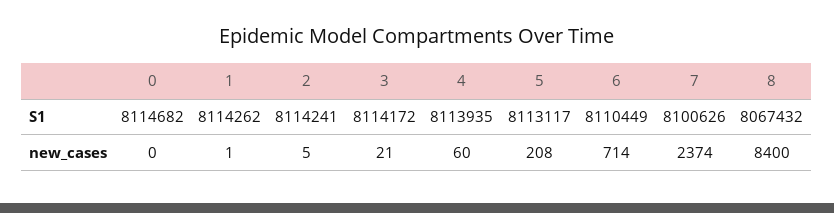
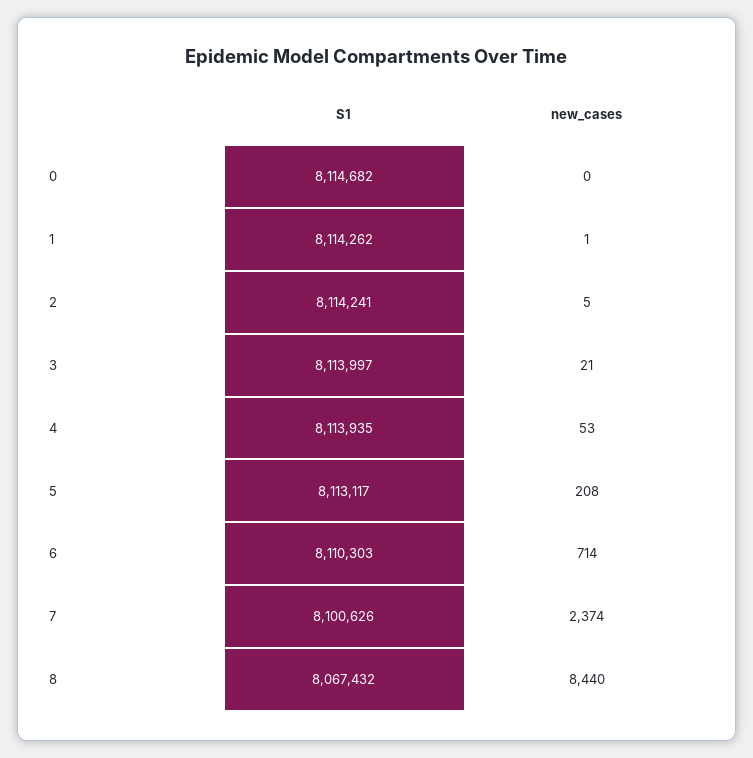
  {
    "0": {
      "S1": 8114682,
      "new_cases": 0
    },
    "1": {
      "S1": 8114262,
      "new_cases": 1
    },
    "2": {
      "S1": 8114241,
      "new_cases": 5
    },
    "3": {
-     "S1": 8114172,
+     "S1": 8113997,
      "new_cases": 21
    },
    "4": {
      "S1": 8113935,
-     "new_cases": 60
+     "new_cases": 53
    },
    "5": {
      "S1": 8113117,
      "new_cases": 208
    },
    "6": {
-     "S1": 8110449,
+     "S1": 8110303,
      "new_cases": 714
    },
    "7": {
      "S1": 8100626,
      "new_cases": 2374
    },
    "8": {
      "S1": 8067432,
-     "new_cases": 8400
+     "new_cases": 8440
    }
  }

